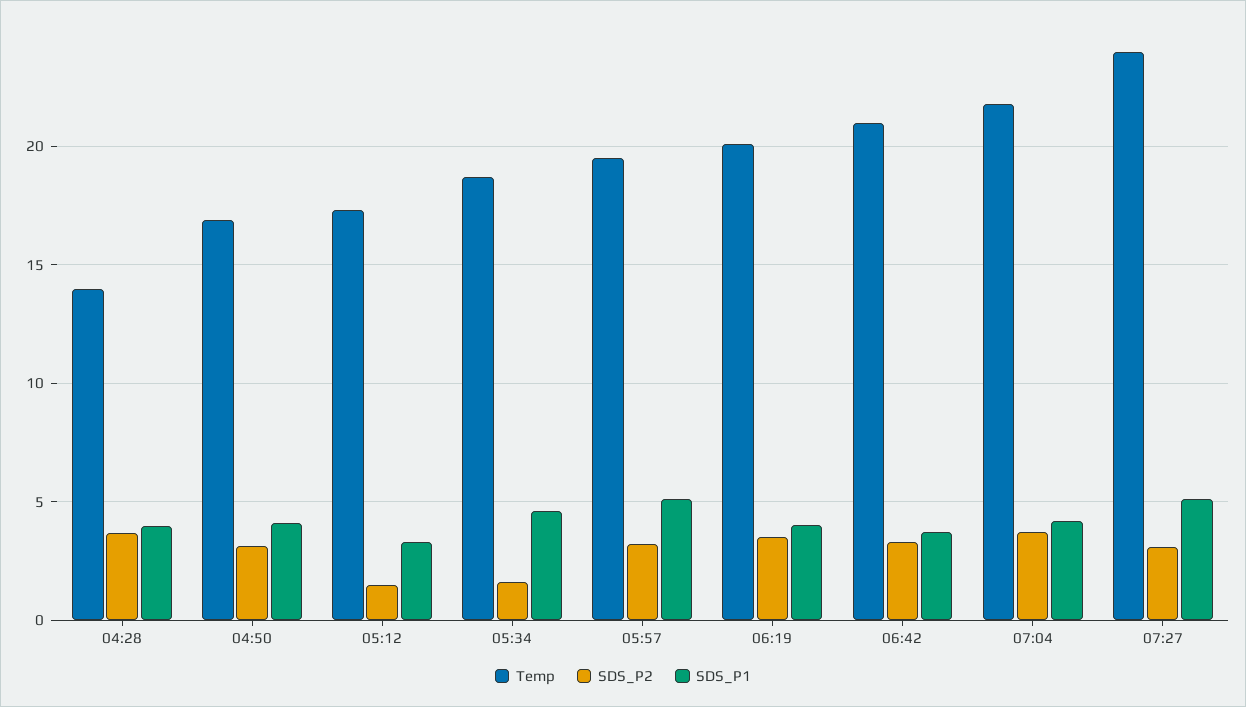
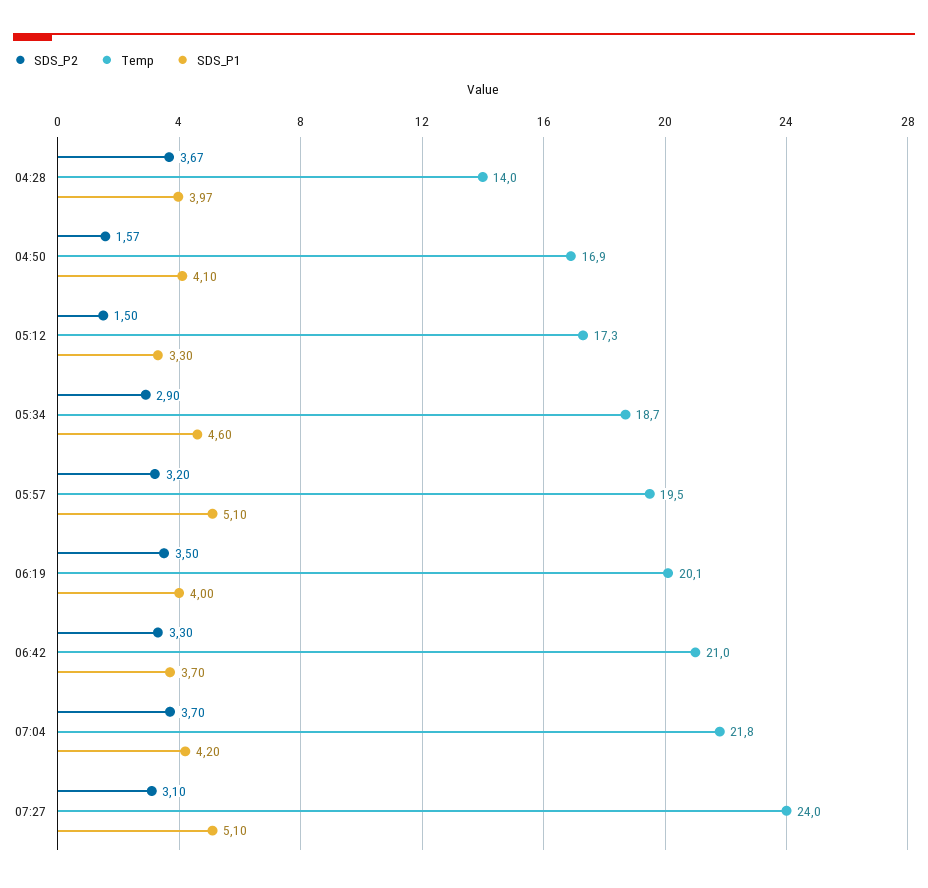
  {
    "Temp": {
      "04:28": 14,
      "04:50": 16.9,
      "05:12": 17.3,
      "05:34": 18.7,
      "05:57": 19.5,
      "06:19": 20.1,
      "06:42": 21,
      "07:04": 21.8,
      "07:27": 24
    },
    "SDS_P2": {
      "04:28": 3.67,
-     "04:50": 3,
+     "04:50": 1.57,
      "05:12": 1.5,
-     "05:34": 1.5,
+     "05:34": 2.9,
      "05:57": 3.2,
      "06:19": 3.5,
      "06:42": 3.3,
      "07:04": 3.7,
      "07:27": 3.1
    },
    "SDS_P1": {
      "04:28": 3.97,
      "04:50": 4.1,
      "05:12": 3.3,
      "05:34": 4.6,
      "05:57": 5.1,
      "06:19": 4,
      "06:42": 3.7,
      "07:04": 4.2,
      "07:27": 5.1
    }
  }

